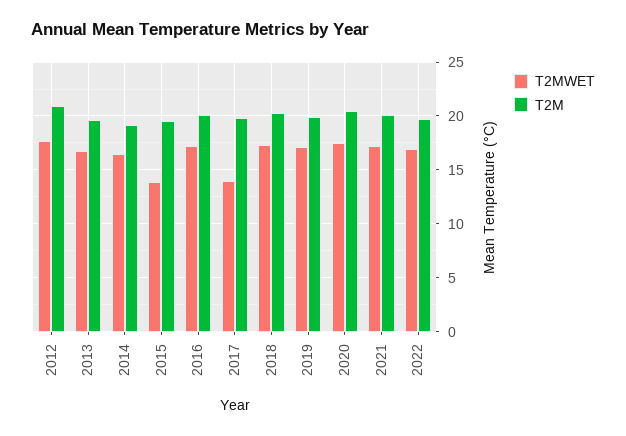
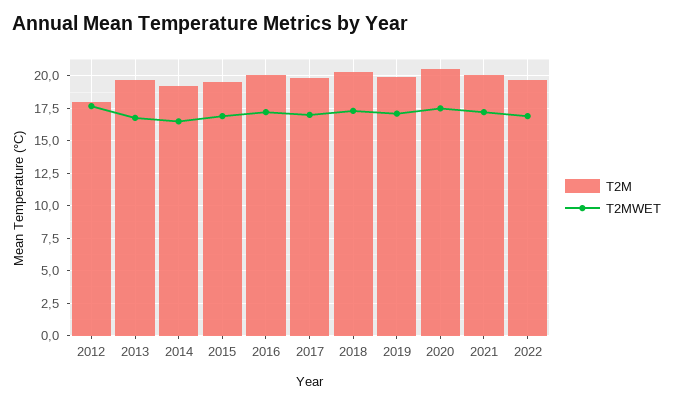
  {
    "T2MWET": {
      "2012": 17.5,
      "2013": 17,
      "2014": 16.5,
-     "2015": 14,
+     "2015": 17,
      "2016": 17,
-     "2017": 14,
+     "2017": 17,
      "2018": 17.5,
      "2019": 17,
      "2020": 17.5,
      "2021": 17,
      "2022": 17
    },
    "T2M": {
-     "2012": 21,
+     "2012": 18,
      "2013": 19.5,
      "2014": 19,
      "2015": 19.5,
      "2016": 20,
      "2017": 20,
      "2018": 20.5,
      "2019": 20,
      "2020": 20.5,
      "2021": 20,
      "2022": 19.5
    }
  }

